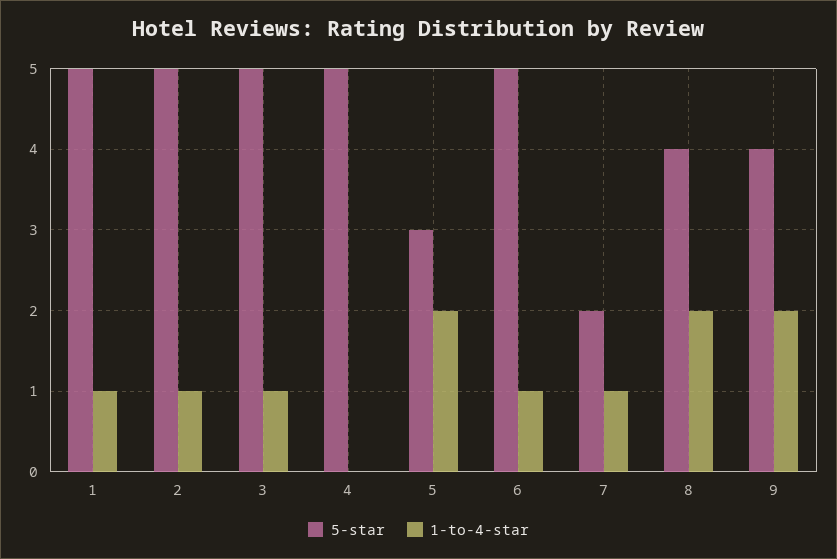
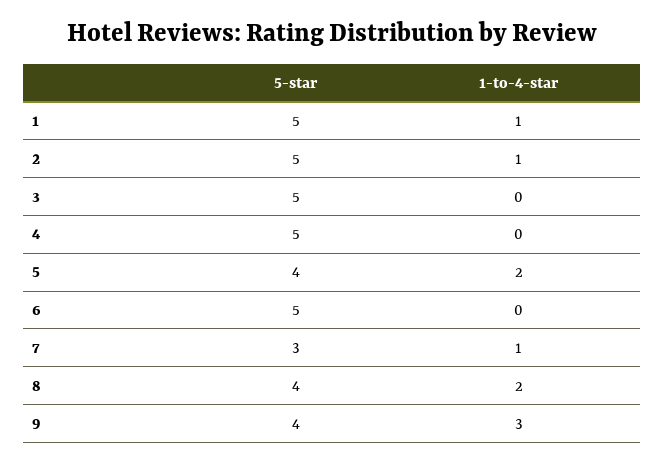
  {
    "5-star": {
      "1": 5,
      "2": 5,
      "3": 5,
      "4": 5,
-     "5": 3,
+     "5": 4,
      "6": 5,
-     "7": 2,
+     "7": 3,
      "8": 4,
      "9": 4
    },
    "1-to-4-star": {
      "1": 1,
      "2": 1,
-     "3": 1,
+     "3": 0,
      "4": 0,
      "5": 2,
-     "6": 1,
+     "6": 0,
      "7": 1,
      "8": 2,
-     "9": 2
+     "9": 3
    }
  }

